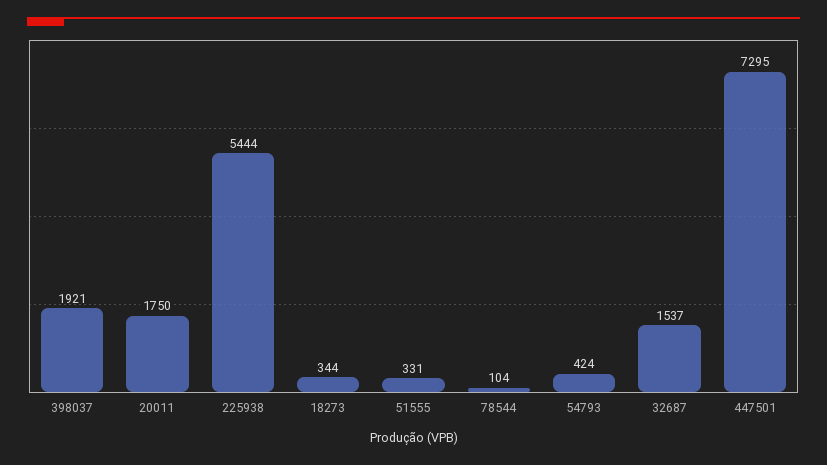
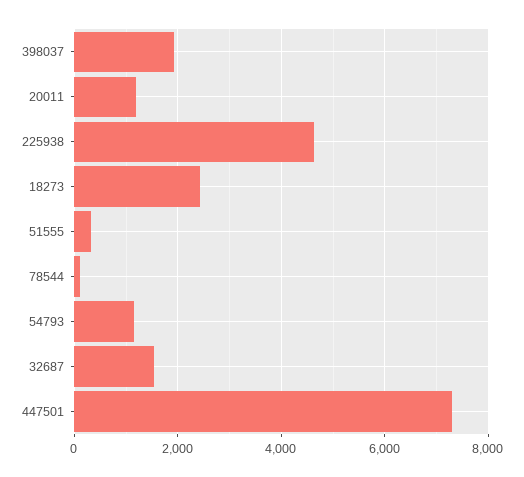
  {
    "398037": 1921,
-   "20011": 1750,
+   "20011": 1200,
-   "225938": 5444,
+   "225938": 4600,
-   "18273": 344,
+   "18273": 2400,
    "51555": 331,
    "78544": 104,
-   "54793": 424,
+   "54793": 1200,
    "32687": 1537,
    "447501": 7295
  }

